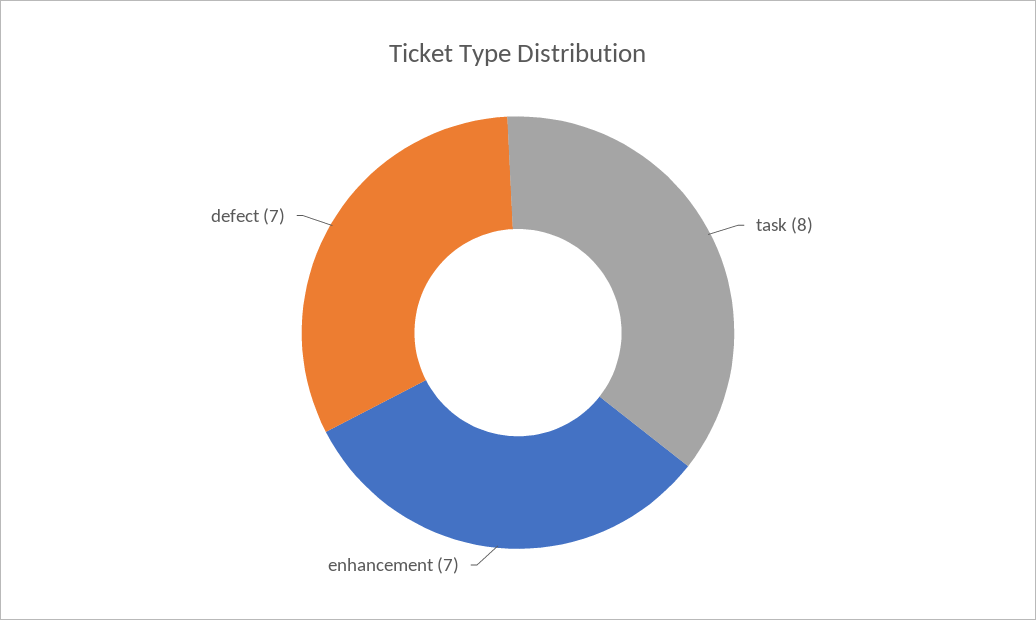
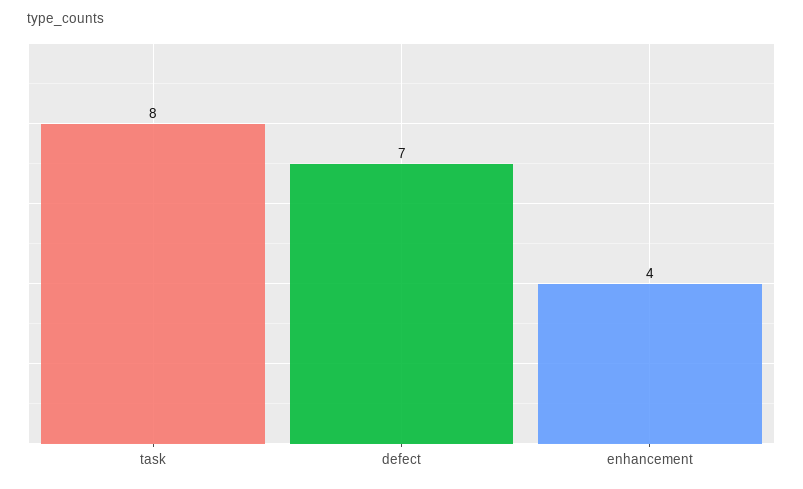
  {
    "task": 8,
-   "enhancement": 7,
+   "enhancement": 4,
    "defect": 7
  }

